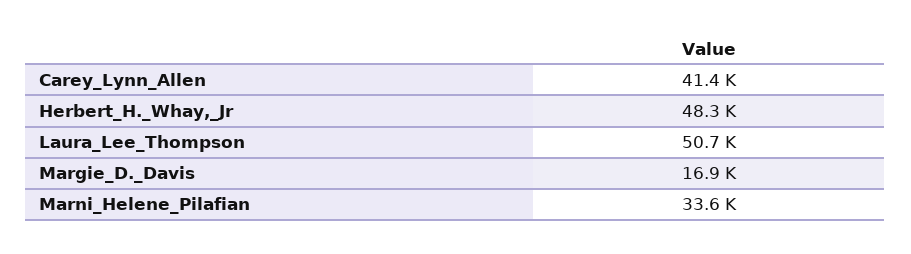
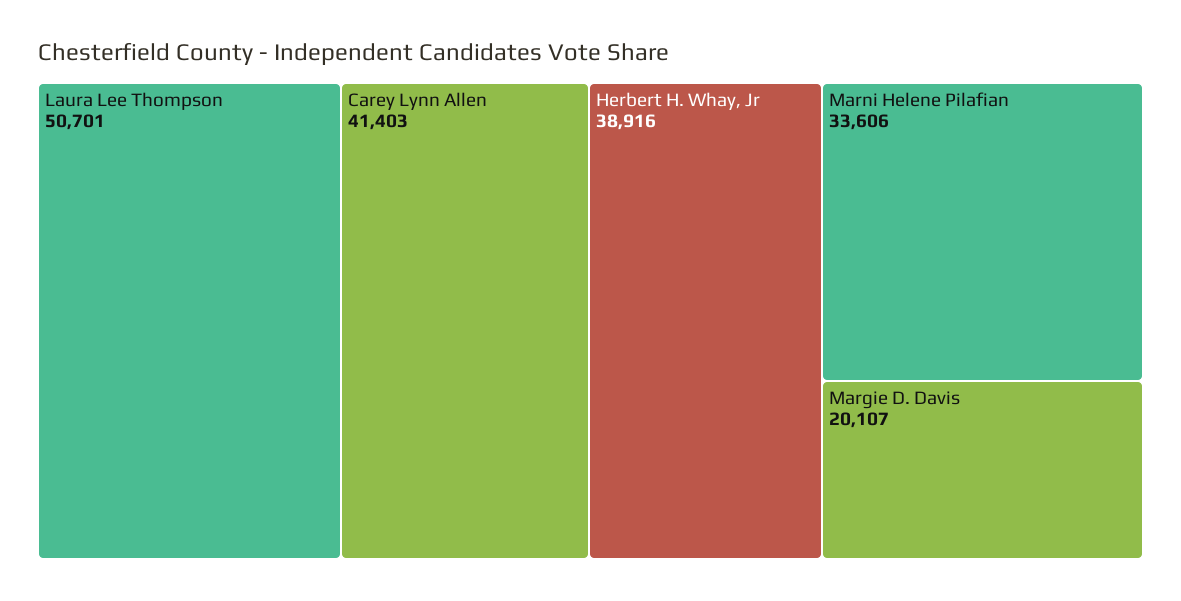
  {
    "Carey_Lynn_Allen": 41403,
-   "Herbert_H._Whay,_Jr": 48300,
+   "Herbert_H._Whay,_Jr": 38916,
    "Laura_Lee_Thompson": 50701,
-   "Margie_D._Davis": 16900,
+   "Margie_D._Davis": 20107,
    "Marni_Helene_Pilafian": 33606
  }

